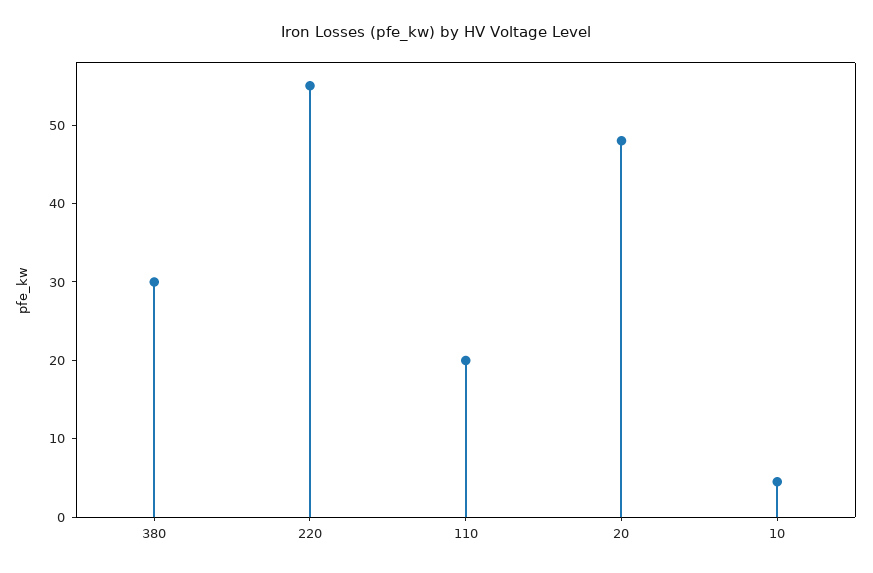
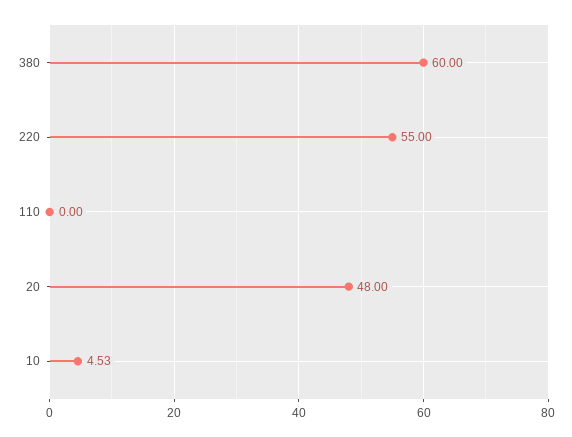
  {
-   "380": 30,
+   "380": 60,
    "220": 55,
-   "110": 20,
+   "110": 0,
    "20": 48,
    "10": 4.53
  }

